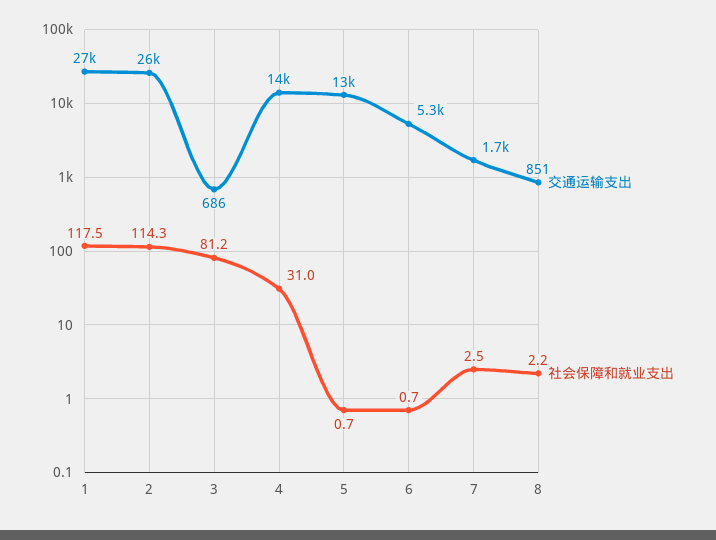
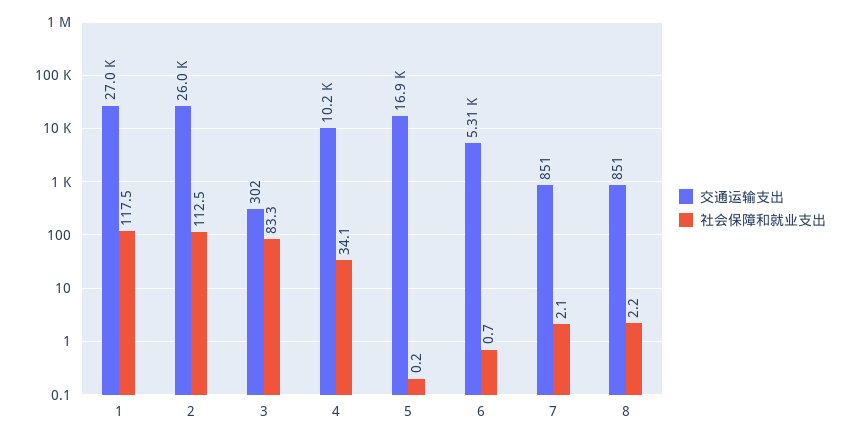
  {
    "交通运输支出": {
      "1": 27000,
      "2": 26000,
-     "3": 686,
+     "3": 302,
-     "4": 14000,
+     "4": 10200,
-     "5": 13000,
+     "5": 16900,
      "6": 5310,
-     "7": 1700,
+     "7": 851,
      "8": 851
    },
    "社会保障和就业支出": {
      "1": 117.5,
-     "2": 114.3,
+     "2": 112.5,
-     "3": 81.2,
+     "3": 83.3,
-     "4": 31,
+     "4": 34.1,
-     "5": 0.7,
+     "5": 0.2,
      "6": 0.7,
-     "7": 2.5,
+     "7": 2.1,
      "8": 2.2
    }
  }

